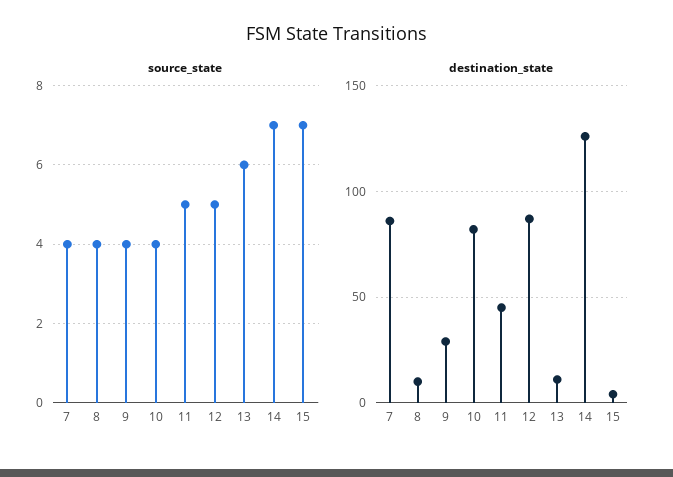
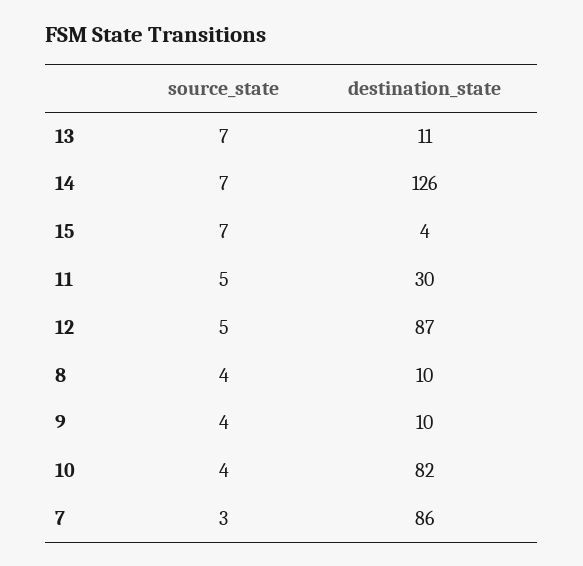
  {
    "source_state": {
-     "7": 4,
+     "7": 3,
      "8": 4,
      "9": 4,
      "10": 4,
      "11": 5,
      "12": 5,
-     "13": 6,
+     "13": 7,
      "14": 7,
      "15": 7
    },
    "destination_state": {
      "7": 86,
      "8": 10,
-     "9": 30,
+     "9": 10,
      "10": 82,
-     "11": 45,
+     "11": 30,
      "12": 87,
      "13": 11,
      "14": 126,
      "15": 4
    }
  }

